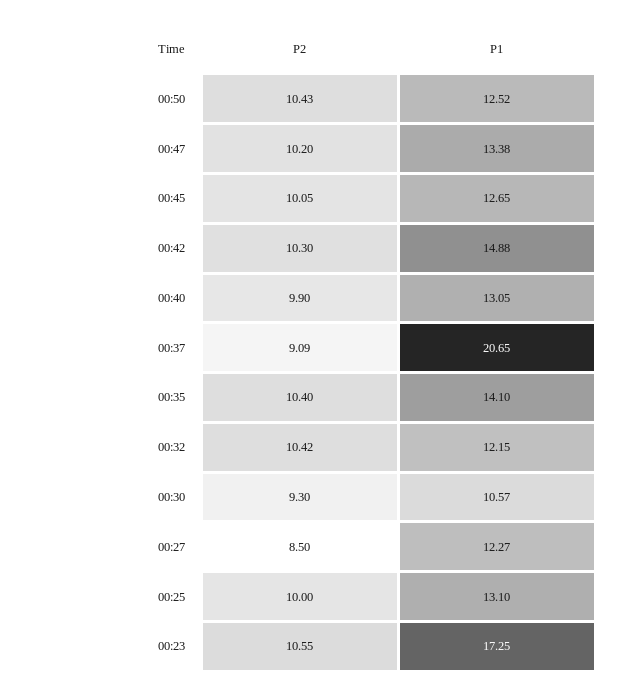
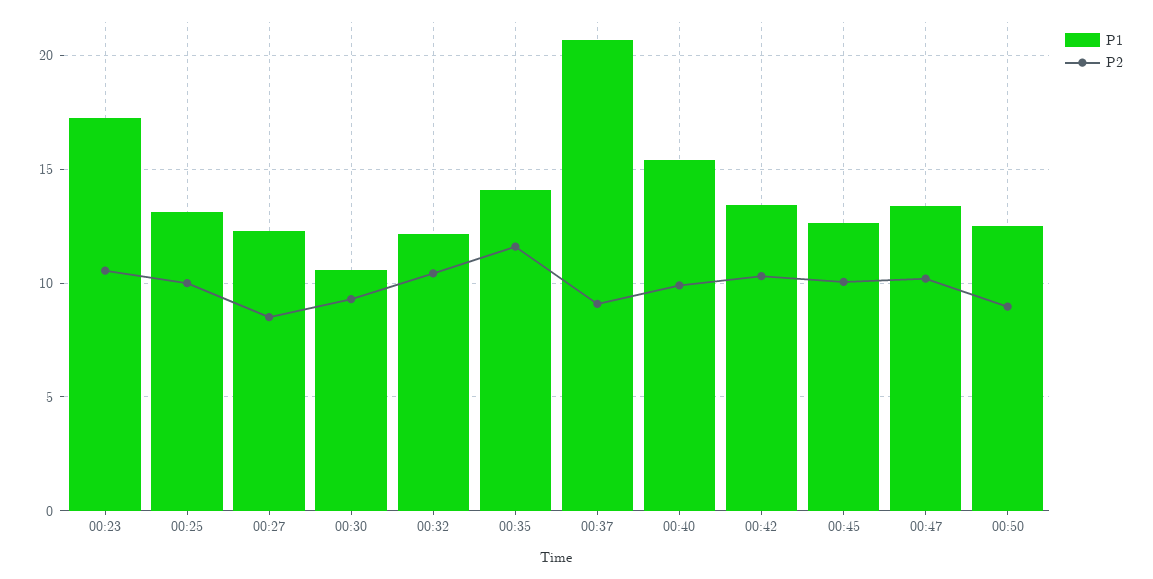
  {
    "P2": {
-     "00:50": 10.43,
+     "00:50": 9,
      "00:47": 10.2,
      "00:45": 10.05,
      "00:42": 10.3,
      "00:40": 9.9,
      "00:37": 9.09,
-     "00:35": 10.4,
+     "00:35": 11.5,
      "00:32": 10.42,
      "00:30": 9.3,
      "00:27": 8.5,
      "00:25": 10,
      "00:23": 10.55
    },
    "P1": {
      "00:50": 12.52,
      "00:47": 13.38,
      "00:45": 12.65,
-     "00:42": 14.88,
+     "00:42": 13.5,
-     "00:40": 13.05,
+     "00:40": 15.5,
      "00:37": 20.65,
      "00:35": 14.1,
      "00:32": 12.15,
      "00:30": 10.57,
      "00:27": 12.27,
      "00:25": 13.1,
      "00:23": 17.25
    }
  }

